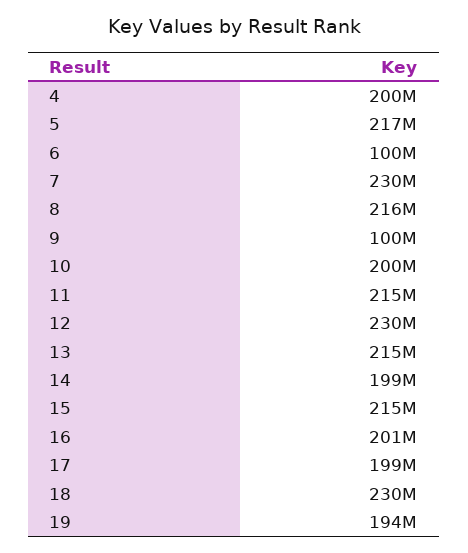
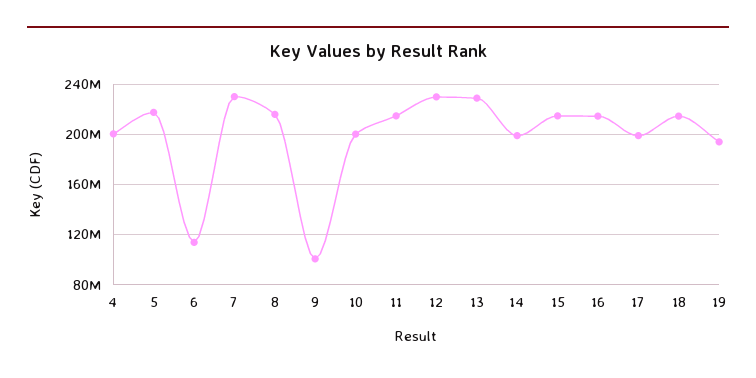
  {
    "4": 200000000,
    "5": 217000000,
-   "6": 100000000,
+   "6": 115000000,
    "7": 230000000,
    "8": 216000000,
    "9": 100000000,
    "10": 200000000,
    "11": 215000000,
    "12": 230000000,
-   "13": 215000000,
+   "13": 230000000,
    "14": 199000000,
    "15": 215000000,
-   "16": 201000000,
+   "16": 215000000,
    "17": 199000000,
-   "18": 230000000,
+   "18": 215000000,
    "19": 194000000
  }

